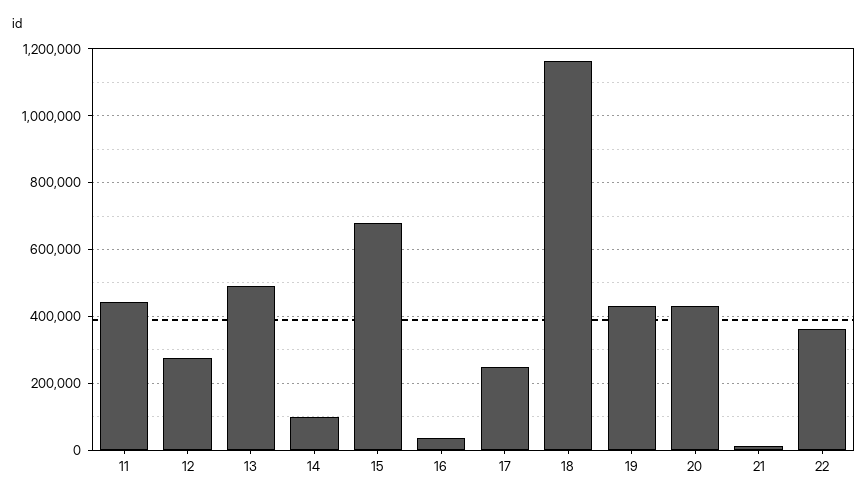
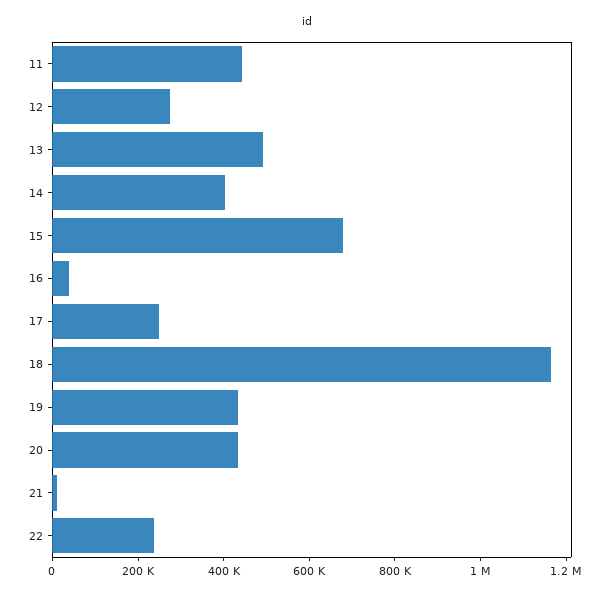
  {
    "11": 440000,
    "12": 280000,
    "13": 500000,
-   "14": 100000,
+   "14": 400000,
    "15": 680000,
    "16": 40000,
    "17": 240000,
    "18": 1160000,
    "19": 440000,
    "20": 440000,
    "21": 20000,
-   "22": 360000
+   "22": 250000
  }

